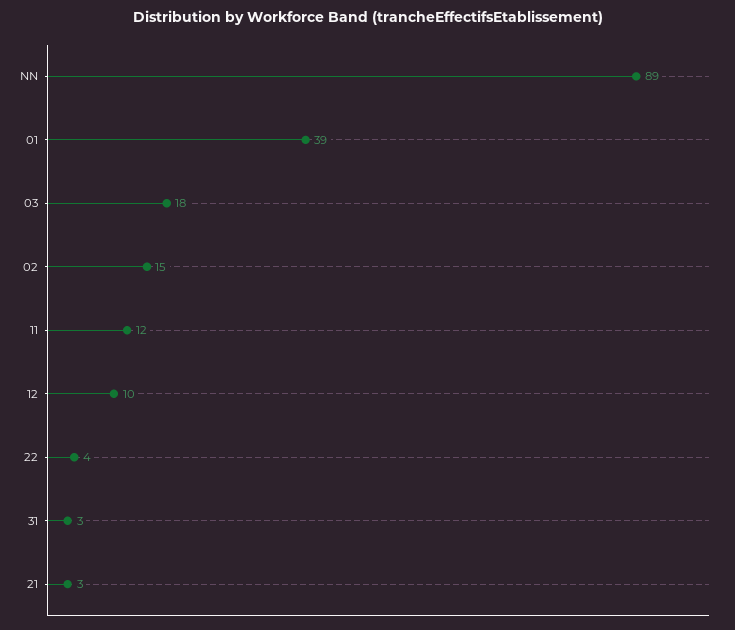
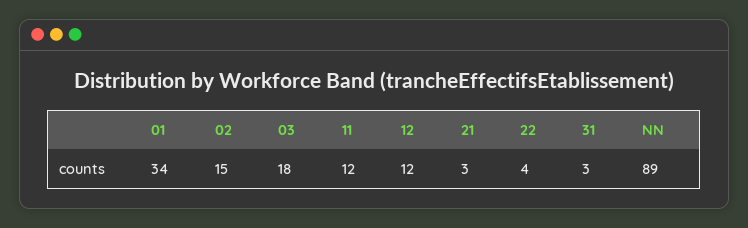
  {
    "NN": 89,
-   "01": 39,
+   "01": 34,
    "03": 18,
    "02": 15,
    "11": 12,
-   "12": 10,
+   "12": 12,
    "22": 4,
    "31": 3,
    "21": 3
  }

